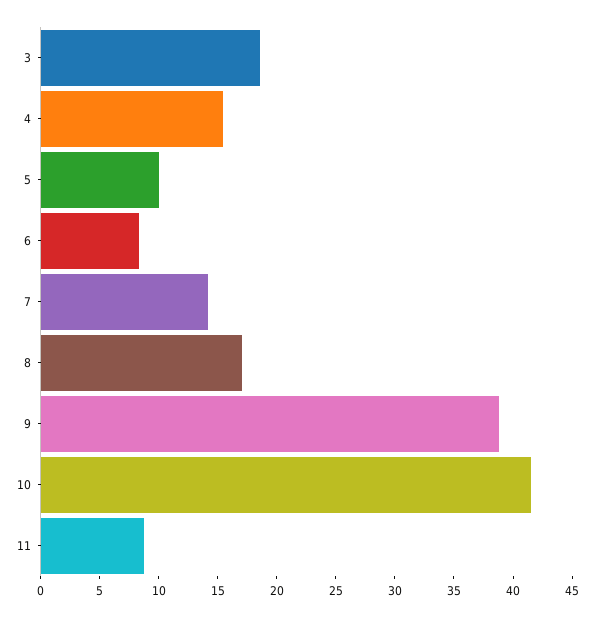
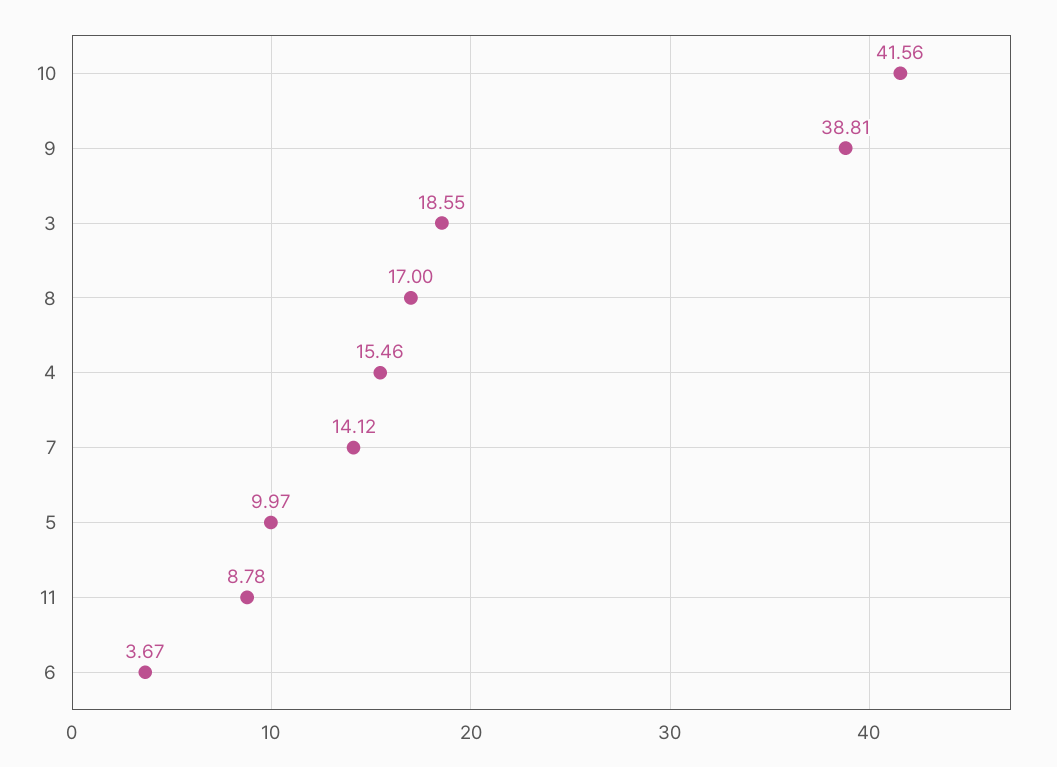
  {
    "3": 18.55,
    "4": 15.46,
    "5": 9.97,
-   "6": 8,
+   "6": 3.67,
    "7": 14.12,
    "8": 17,
    "9": 38.81,
    "10": 41.56,
    "11": 8.78
  }

